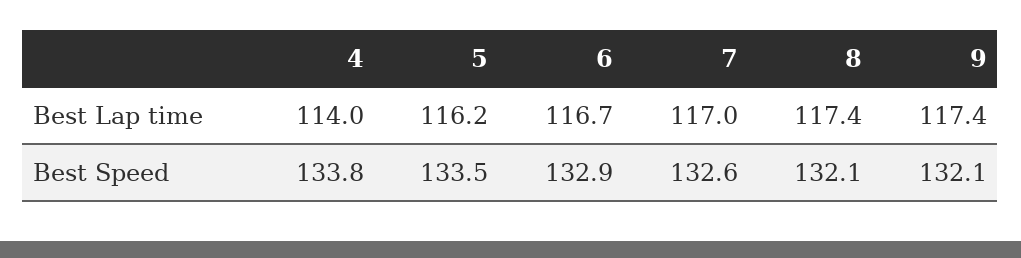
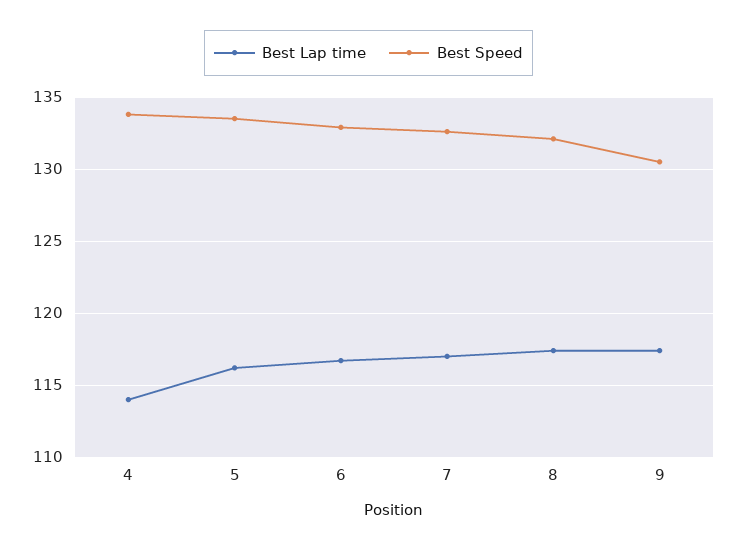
  {
    "Best Lap time": {
      "4": 114,
      "5": 116.2,
      "6": 116.7,
      "7": 117,
      "8": 117.4,
      "9": 117.4
    },
    "Best Speed": {
      "4": 133.8,
      "5": 133.5,
      "6": 132.9,
      "7": 132.6,
      "8": 132.1,
-     "9": 132.1
+     "9": 130.5
    }
  }

